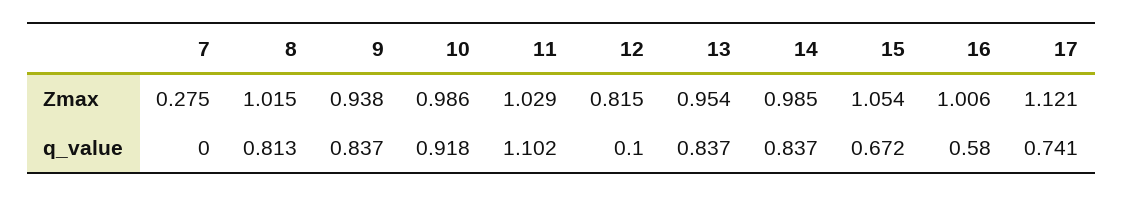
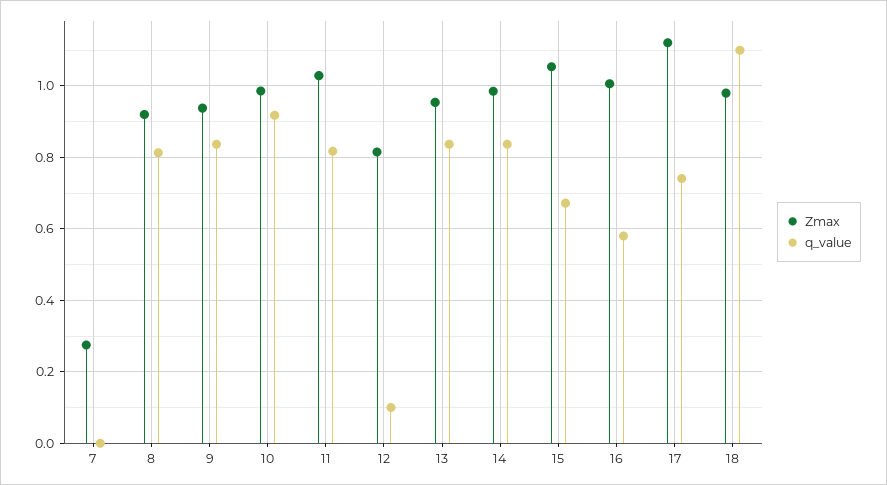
  {
    "Zmax": {
      "7": 0.275,
-     "8": 1.015,
+     "8": 0.92,
      "9": 0.938,
      "10": 0.986,
      "11": 1.029,
      "12": 0.815,
      "13": 0.954,
      "14": 0.985,
      "15": 1.054,
      "16": 1.006,
-     "17": 1.121
+     "17": 1.121,
+     "18": 0.98
    },
    "q_value": {
      "7": 0,
      "8": 0.813,
      "9": 0.837,
      "10": 0.918,
-     "11": 1.102,
+     "11": 0.82,
      "12": 0.1,
      "13": 0.837,
      "14": 0.837,
      "15": 0.672,
      "16": 0.58,
-     "17": 0.741
+     "17": 0.741,
+     "18": 1.1
    }
  }

